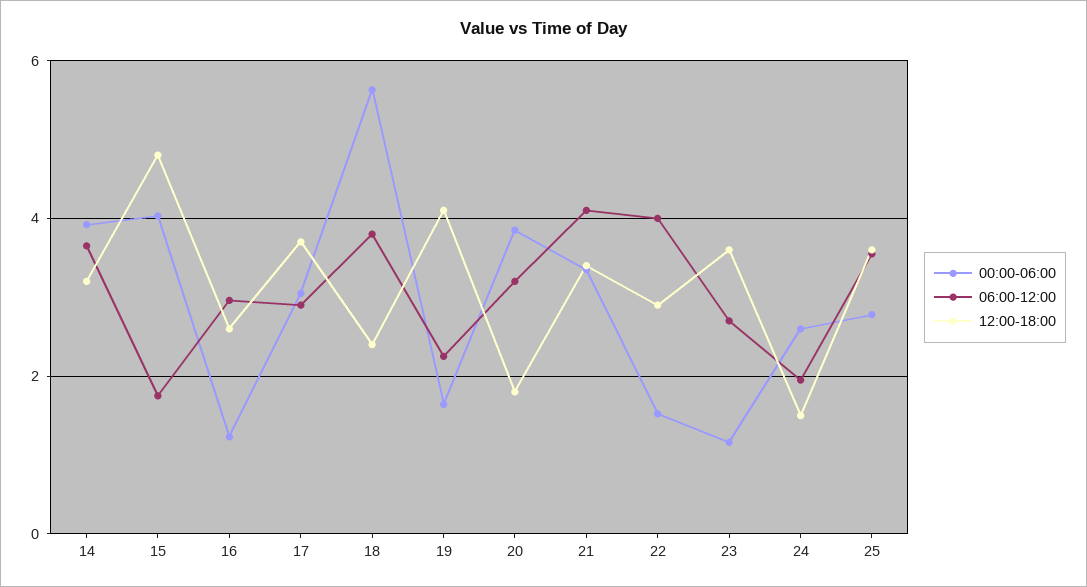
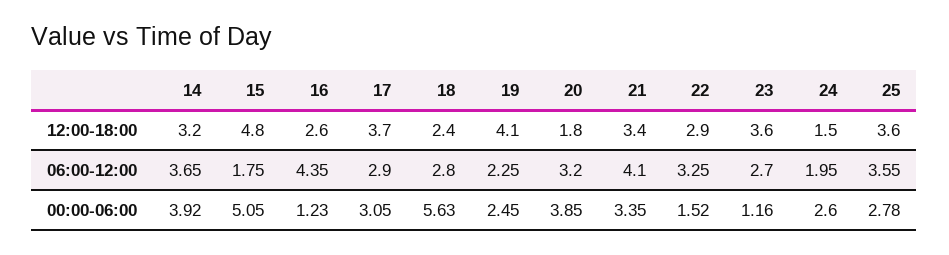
  {
    "00:00-06:00": {
      "14": 3.92,
-     "15": 4,
+     "15": 5.05,
      "16": 1.23,
      "17": 3.05,
      "18": 5.63,
-     "19": 1.6,
+     "19": 2.45,
      "20": 3.85,
      "21": 3.35,
      "22": 1.52,
      "23": 1.16,
      "24": 2.6,
      "25": 2.78
    },
    "06:00-12:00": {
      "14": 3.65,
      "15": 1.75,
-     "16": 3,
+     "16": 4.35,
      "17": 2.9,
-     "18": 3.8,
+     "18": 2.8,
      "19": 2.25,
      "20": 3.2,
      "21": 4.1,
-     "22": 4,
+     "22": 3.25,
      "23": 2.7,
      "24": 1.95,
      "25": 3.55
    },
    "12:00-18:00": {
      "14": 3.2,
      "15": 4.8,
      "16": 2.6,
      "17": 3.7,
      "18": 2.4,
      "19": 4.1,
      "20": 1.8,
      "21": 3.4,
      "22": 2.9,
      "23": 3.6,
      "24": 1.5,
      "25": 3.6
    }
  }

